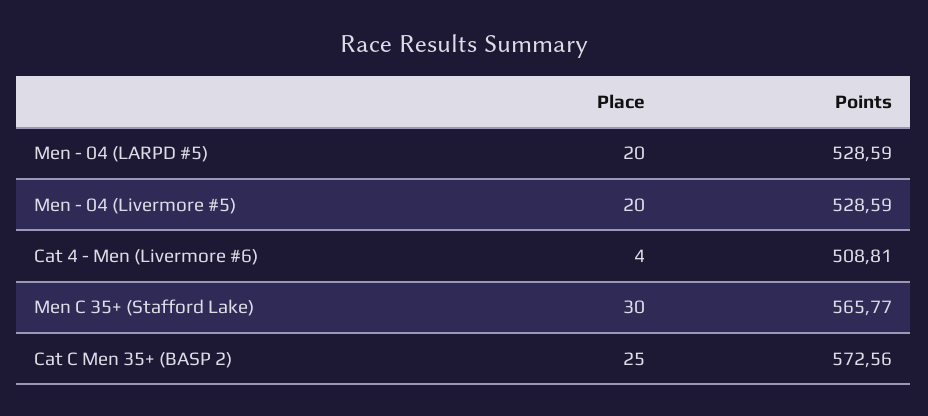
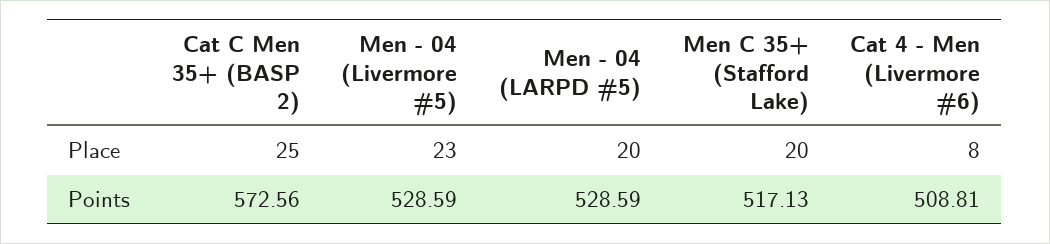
  {
    "Place": {
      "Men - 04 (LARPD #5)": 20,
-     "Men - 04 (Livermore #5)": 20,
+     "Men - 04 (Livermore #5)": 23,
-     "Cat 4 - Men (Livermore #6)": 4,
+     "Cat 4 - Men (Livermore #6)": 8,
-     "Men C 35+ (Stafford Lake)": 30,
+     "Men C 35+ (Stafford Lake)": 20,
      "Cat C Men 35+ (BASP 2)": 25
    },
    "Points": {
      "Men - 04 (LARPD #5)": 528.59,
      "Men - 04 (Livermore #5)": 528.59,
      "Cat 4 - Men (Livermore #6)": 508.81,
-     "Men C 35+ (Stafford Lake)": 565.77,
+     "Men C 35+ (Stafford Lake)": 517.13,
      "Cat C Men 35+ (BASP 2)": 572.56
    }
  }

